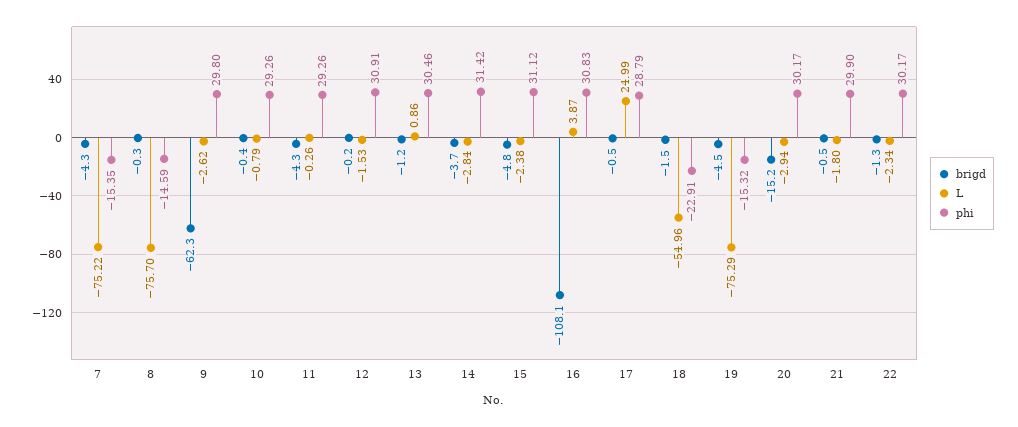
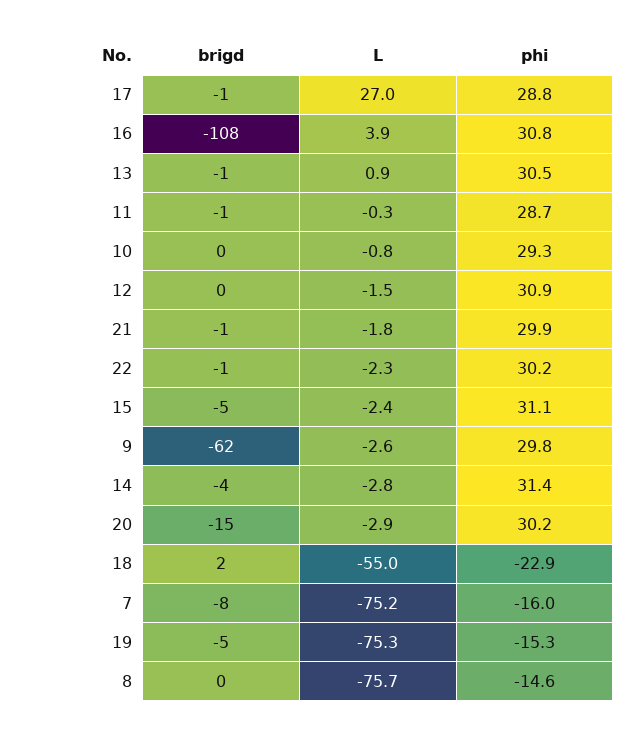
  {
    "brigd": {
-     "7": -4.3,
+     "7": -8,
      "8": -0.3,
      "9": -62.3,
      "10": -0.4,
-     "11": -4.3,
+     "11": -1,
      "12": -0.2,
      "13": -1.2,
      "14": -3.7,
      "15": -4.8,
      "16": -108.1,
      "17": -0.5,
-     "18": -1.5,
+     "18": 2,
      "19": -4.5,
      "20": -15.2,
      "21": -0.5,
      "22": -1.3
    },
    "L": {
      "7": -75.22,
      "8": -75.7,
      "9": -2.62,
      "10": -0.79,
      "11": -0.26,
      "12": -1.53,
      "13": 0.86,
      "14": -2.84,
      "15": -2.38,
      "16": 3.87,
-     "17": 24.99,
+     "17": 27,
      "18": -54.96,
      "19": -75.29,
      "20": -2.94,
      "21": -1.8,
      "22": -2.34
    },
    "phi": {
-     "7": -15.35,
+     "7": -16,
      "8": -14.59,
      "9": 29.8,
      "10": 29.26,
-     "11": 29.26,
+     "11": 28.7,
      "12": 30.91,
      "13": 30.46,
      "14": 31.42,
      "15": 31.12,
      "16": 30.83,
      "17": 28.79,
      "18": -22.91,
      "19": -15.32,
      "20": 30.17,
      "21": 29.9,
      "22": 30.17
    }
  }

